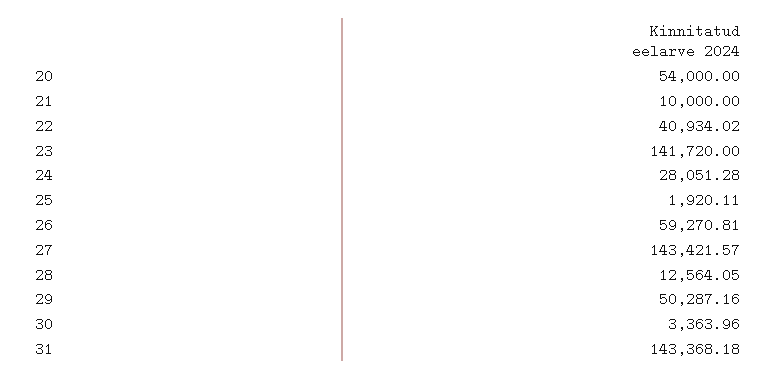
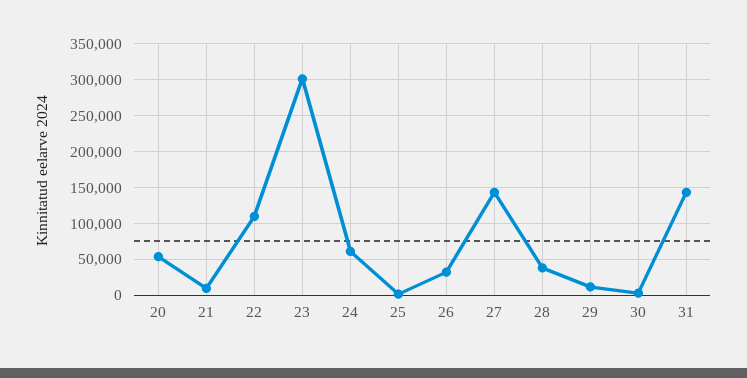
  {
    "20": 54000,
    "21": 10000,
-   "22": 40934.02,
+   "22": 110000,
-   "23": 141720,
+   "23": 300000,
-   "24": 28051.28,
+   "24": 60000,
    "25": 1920.11,
-   "26": 59270.81,
+   "26": 30000,
    "27": 143421.57,
-   "28": 12564.05,
+   "28": 40000,
-   "29": 50287.16,
+   "29": 10000,
    "30": 3363.96,
    "31": 143368.18
  }

